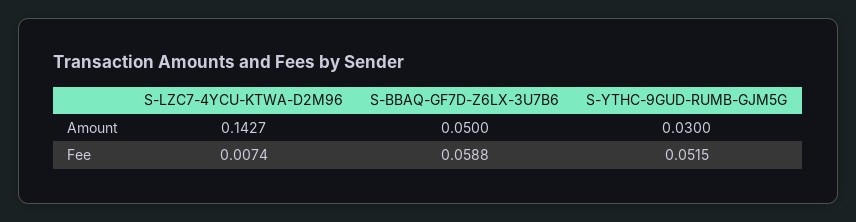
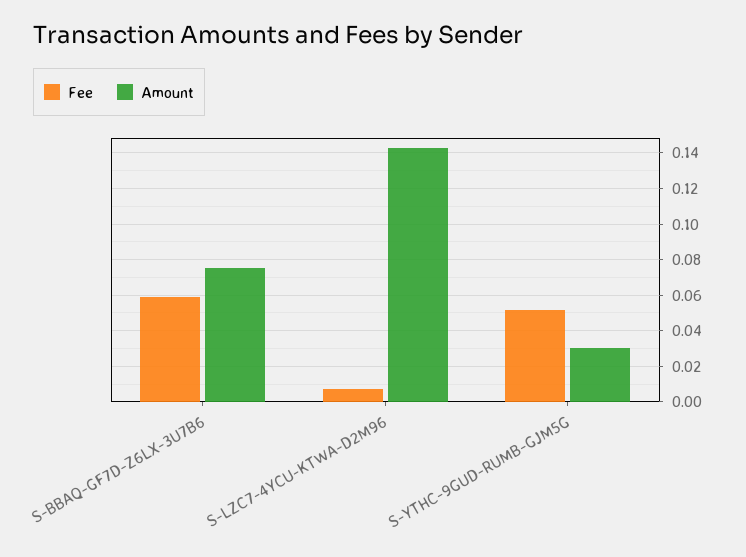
  {
    "Amount": {
      "S-LZC7-4YCU-KTWA-D2M96": 0.1427,
-     "S-BBAQ-GF7D-Z6LX-3U7B6": 0.05,
+     "S-BBAQ-GF7D-Z6LX-3U7B6": 0.075,
      "S-YTHC-9GUD-RUMB-GJM5G": 0.03
    },
    "Fee": {
      "S-LZC7-4YCU-KTWA-D2M96": 0.0074,
      "S-BBAQ-GF7D-Z6LX-3U7B6": 0.0588,
      "S-YTHC-9GUD-RUMB-GJM5G": 0.0515
    }
  }

